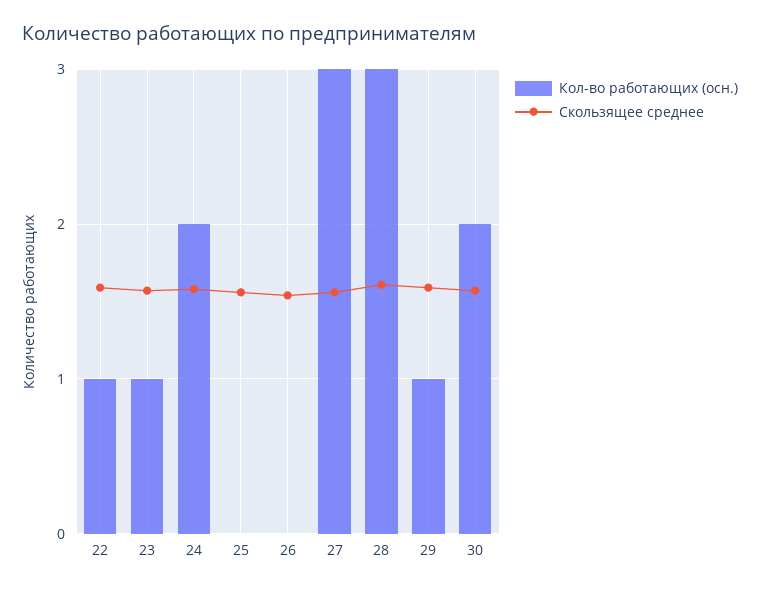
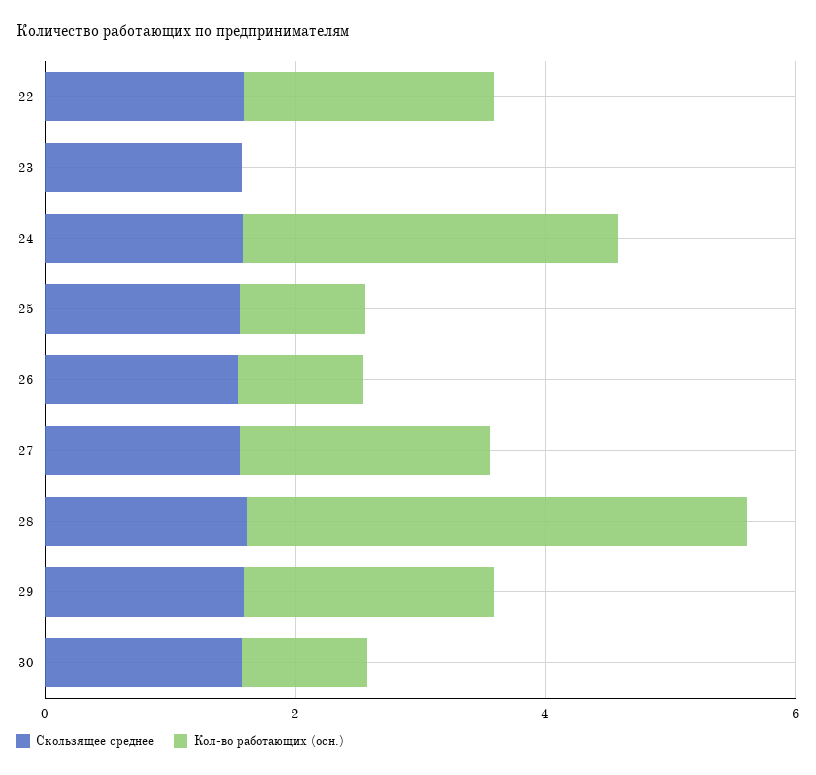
  {
    "Кол-во работающих (осн.)": {
-     "22": 1,
+     "22": 2,
-     "23": 1,
+     "23": 0,
-     "24": 2,
+     "24": 3,
-     "25": 0,
+     "25": 1,
-     "26": 0,
+     "26": 1,
-     "27": 3,
+     "27": 2,
-     "28": 3,
+     "28": 4,
-     "29": 1,
+     "29": 2,
-     "30": 2
+     "30": 1
    },
    "Скользящее среднее": {
      "22": 1.6,
      "23": 1.6,
      "24": 1.6,
      "25": 1.6,
      "26": 1.5,
      "27": 1.6,
      "28": 1.6,
      "29": 1.6,
      "30": 1.6
    }
  }

